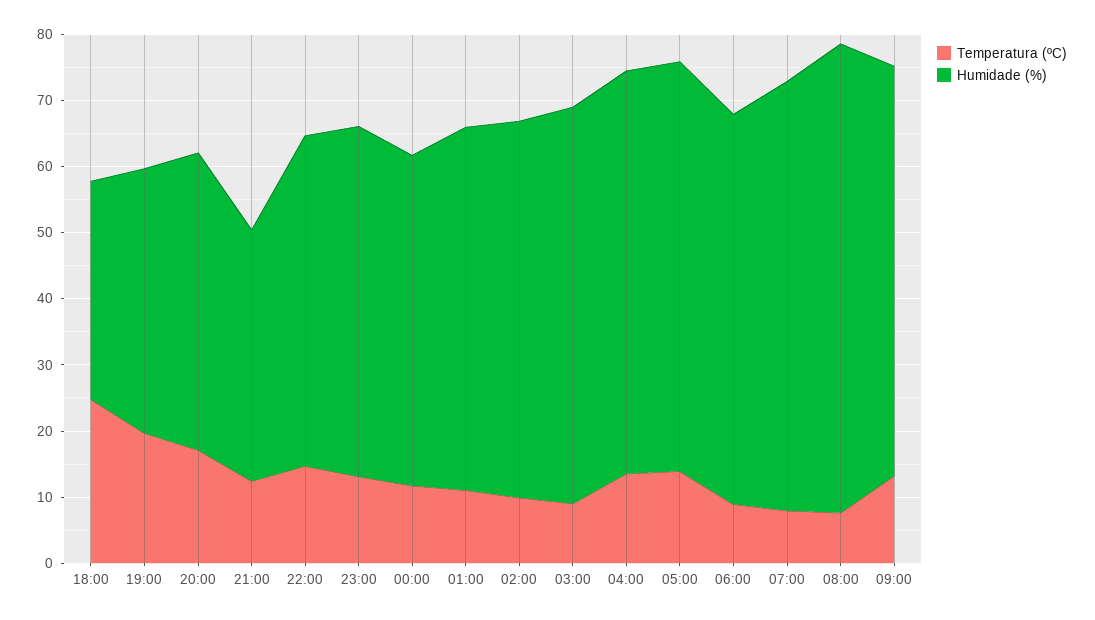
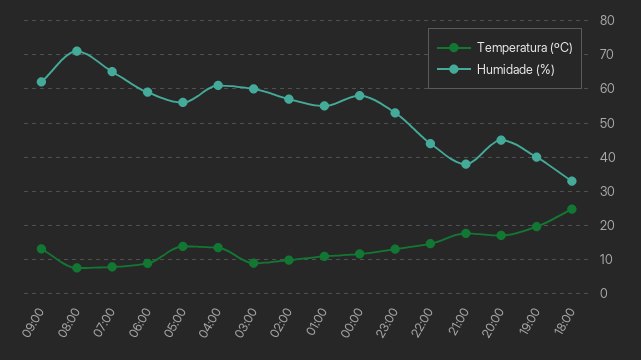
  {
    "Temperatura (ºC)": {
      "18:00": 24,
      "19:00": 20,
      "20:00": 18,
-     "21:00": 12,
+     "21:00": 18,
      "22:00": 14,
      "23:00": 14,
      "00:00": 12,
      "01:00": 12,
      "02:00": 10,
      "03:00": 10,
      "04:00": 14,
      "05:00": 14,
      "06:00": 8,
      "07:00": 8,
      "08:00": 8,
      "09:00": 14
    },
    "Humidade (%)": {
      "18:00": 34,
      "19:00": 40,
      "20:00": 46,
      "21:00": 38,
-     "22:00": 50,
+     "22:00": 44,
      "23:00": 54,
-     "00:00": 50,
+     "00:00": 58,
      "01:00": 56,
      "02:00": 58,
      "03:00": 60,
      "04:00": 62,
-     "05:00": 62,
+     "05:00": 56,
      "06:00": 60,
      "07:00": 66,
      "08:00": 72,
      "09:00": 62
    }
  }

